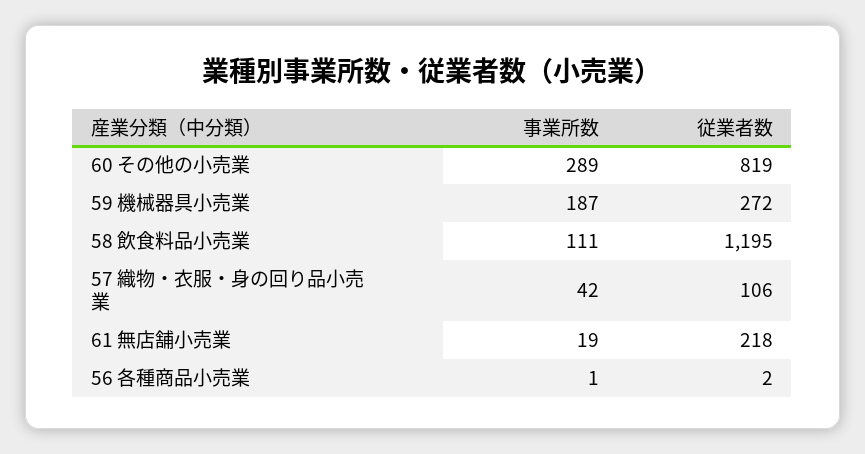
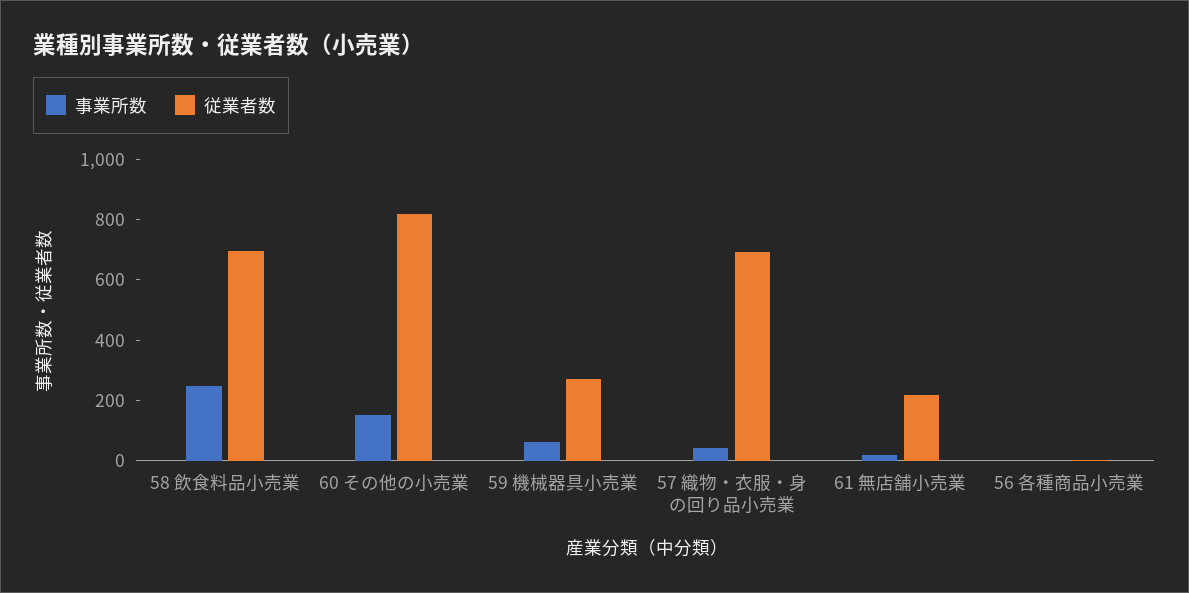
  {
    "事業所数": {
-     "60 その他の小売業": 289,
+     "60 その他の小売業": 150,
-     "59 機械器具小売業": 187,
+     "59 機械器具小売業": 50,
-     "58 飲食料品小売業": 111,
+     "58 飲食料品小売業": 250,
      "57 織物・衣服・身の回り品小売業": 42,
      "61 無店舗小売業": 19,
      "56 各種商品小売業": 1
    },
    "従業者数": {
      "60 その他の小売業": 819,
      "59 機械器具小売業": 272,
-     "58 飲食料品小売業": 1195,
+     "58 飲食料品小売業": 700,
-     "57 織物・衣服・身の回り品小売業": 106,
+     "57 織物・衣服・身の回り品小売業": 700,
      "61 無店舗小売業": 218,
      "56 各種商品小売業": 2
    }
  }

